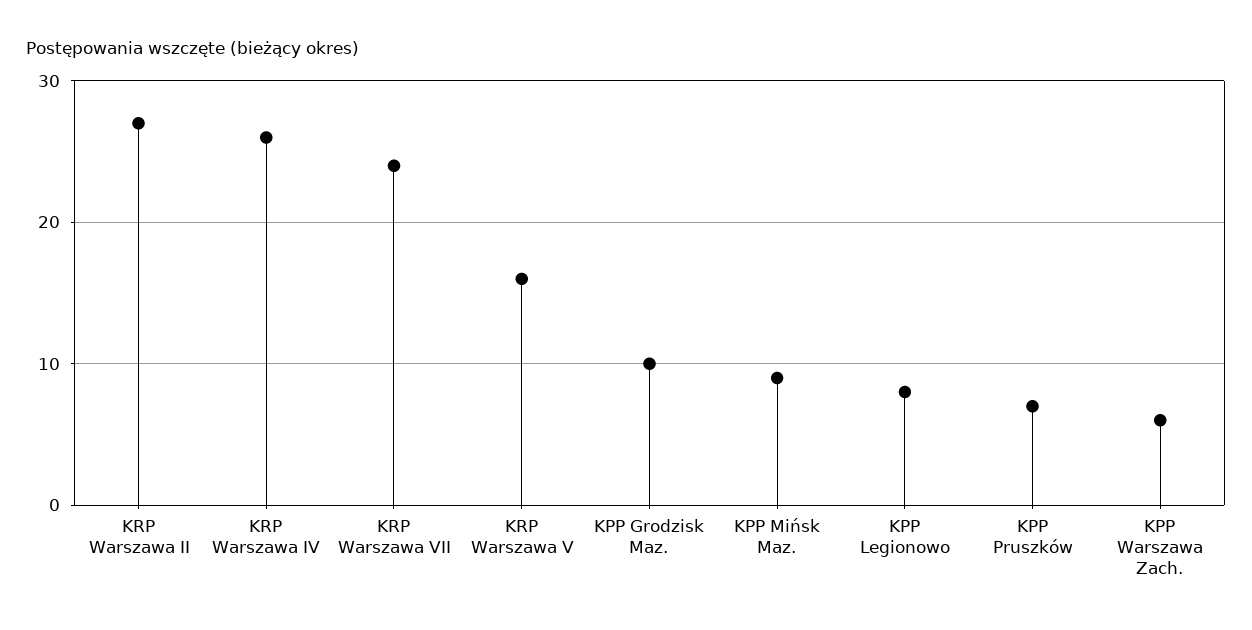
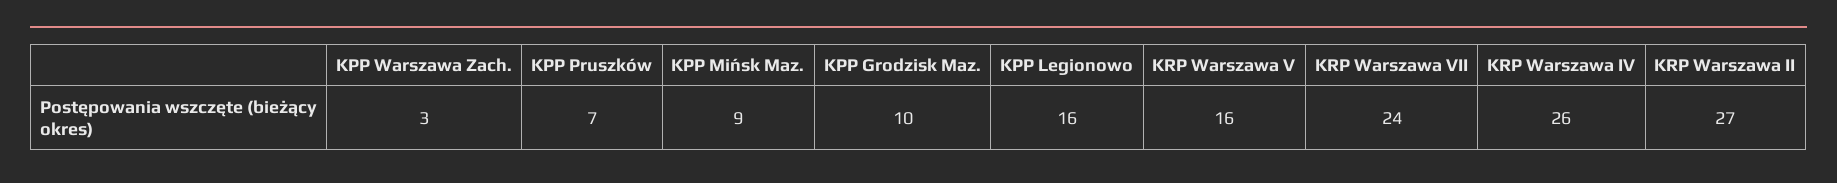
  {
    "KRP Warszawa II": 27,
    "KRP Warszawa IV": 26,
    "KRP Warszawa VII": 24,
    "KRP Warszawa V": 16,
    "KPP Grodzisk Maz.": 10,
    "KPP Mińsk Maz.": 9,
-   "KPP Legionowo": 8,
+   "KPP Legionowo": 16,
    "KPP Pruszków": 7,
-   "KPP Warszawa Zach.": 6
+   "KPP Warszawa Zach.": 3
  }

